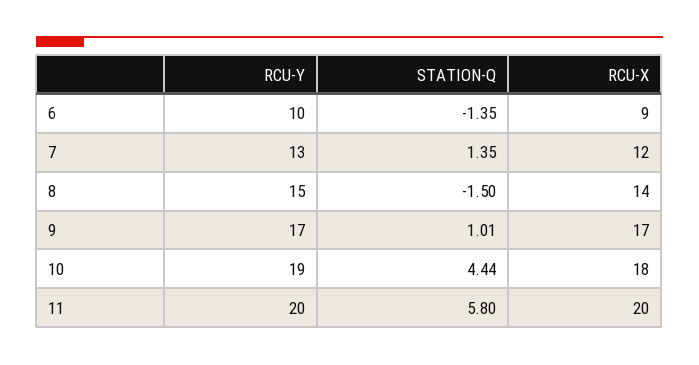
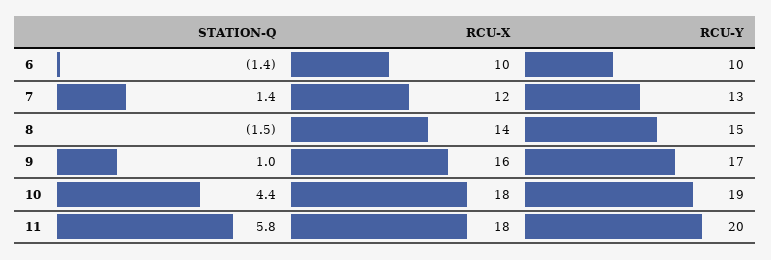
  {
    "RCU-Y": {
      "6": 10,
      "7": 13,
      "8": 15,
      "9": 17,
      "10": 19,
      "11": 20
    },
    "STATION-Q": {
      "6": -1.35,
      "7": 1.35,
      "8": -1.5,
      "9": 1.01,
      "10": 4.44,
      "11": 5.8
    },
    "RCU-X": {
-     "6": 9,
+     "6": 10,
      "7": 12,
      "8": 14,
-     "9": 17,
+     "9": 16,
      "10": 18,
-     "11": 20
+     "11": 18
    }
  }

